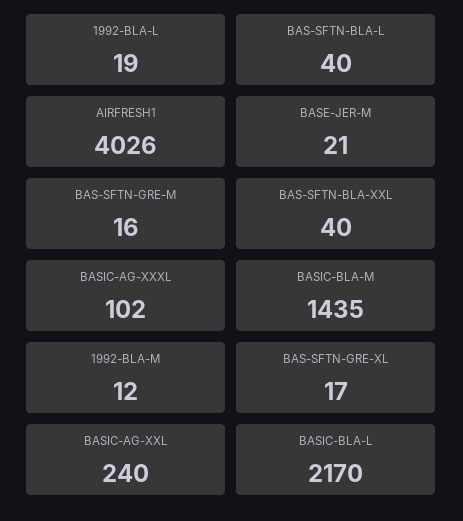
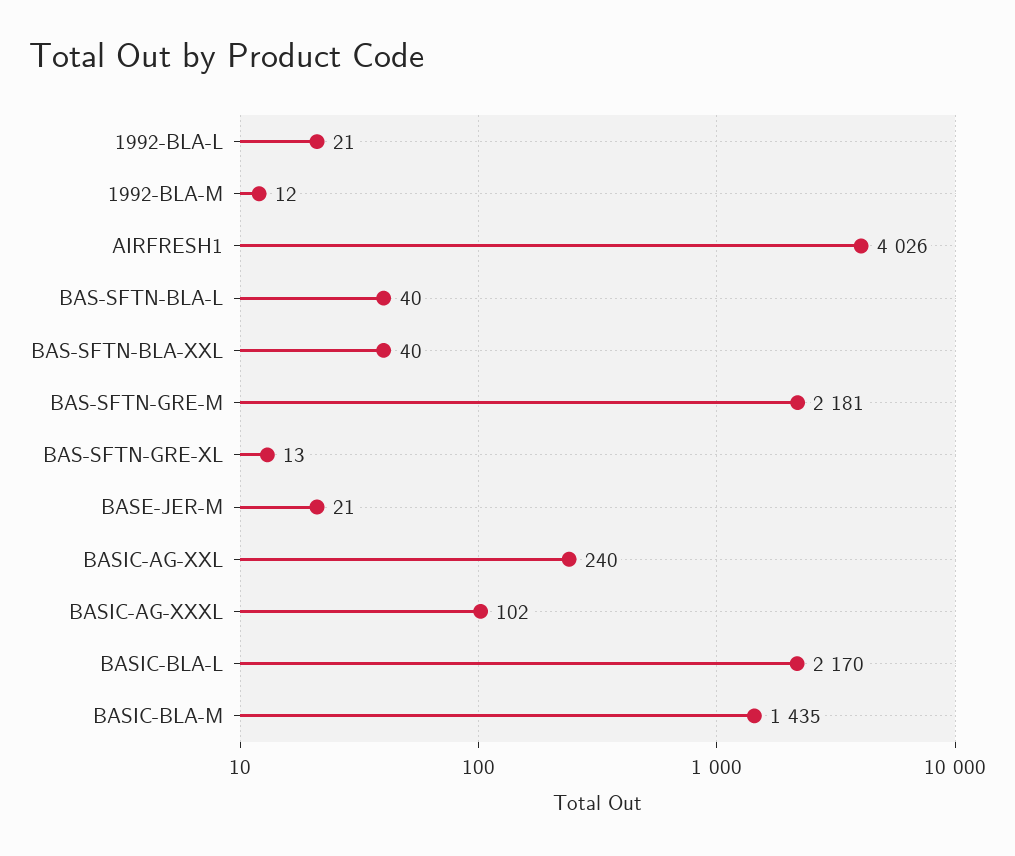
  {
-   "1992-BLA-L": 19,
+   "1992-BLA-L": 21,
    "BAS-SFTN-BLA-L": 40,
    "AIRFRESH1": 4026,
    "BASE-JER-M": 21,
-   "BAS-SFTN-GRE-M": 16,
+   "BAS-SFTN-GRE-M": 2181,
    "BAS-SFTN-BLA-XXL": 40,
    "BASIC-AG-XXXL": 102,
    "BASIC-BLA-M": 1435,
    "1992-BLA-M": 12,
-   "BAS-SFTN-GRE-XL": 17,
+   "BAS-SFTN-GRE-XL": 13,
    "BASIC-AG-XXL": 240,
    "BASIC-BLA-L": 2170
  }

